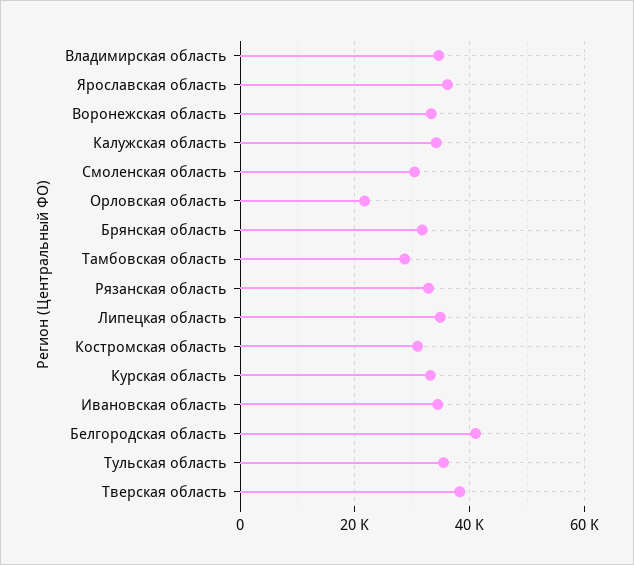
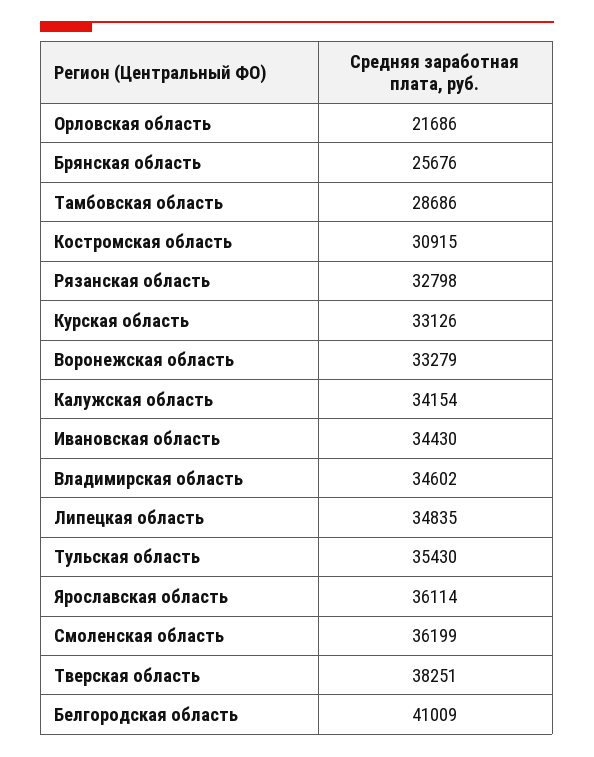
  {
    "Владимирская область": 34602,
    "Ярославская область": 36114,
    "Воронежская область": 33279,
    "Калужская область": 34154,
-   "Смоленская область": 30000,
+   "Смоленская область": 36199,
    "Орловская область": 21686,
-   "Брянская область": 32000,
+   "Брянская область": 25676,
    "Тамбовская область": 28686,
    "Рязанская область": 32798,
    "Липецкая область": 34835,
    "Костромская область": 30915,
    "Курская область": 33126,
    "Ивановская область": 34430,
    "Белгородская область": 41009,
    "Тульская область": 35430,
    "Тверская область": 38251
  }

